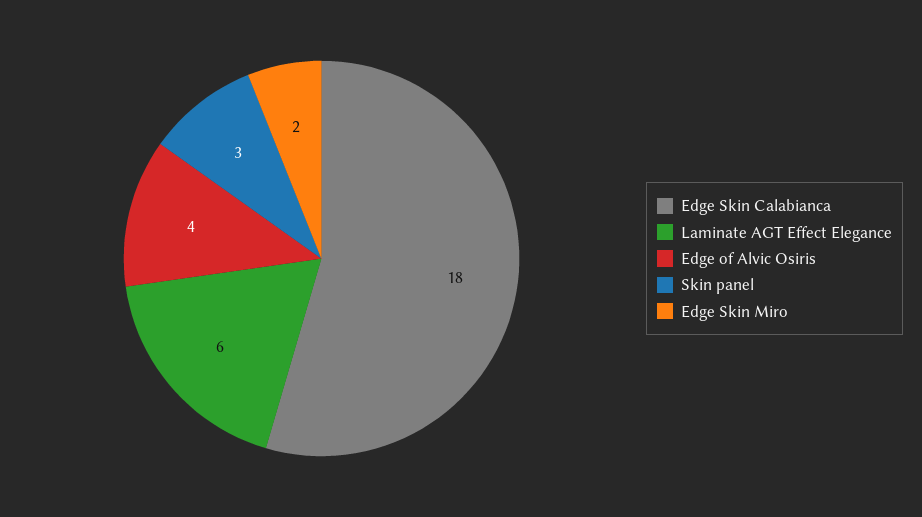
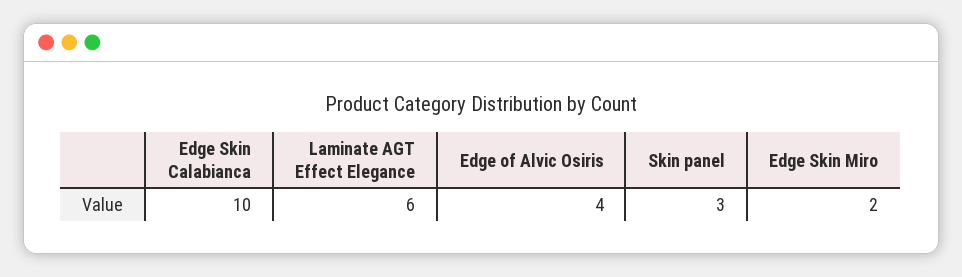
  {
-   "Edge Skin Calabianca": 18,
+   "Edge Skin Calabianca": 10,
    "Laminate AGT Effect Elegance": 6,
    "Edge of Alvic Osiris": 4,
    "Skin panel": 3,
    "Edge Skin Miro": 2
  }

